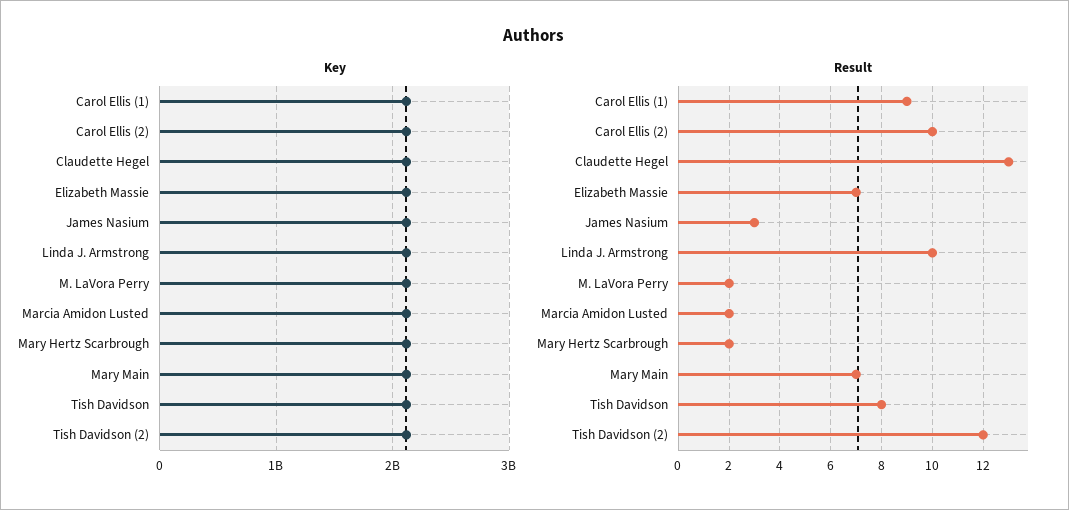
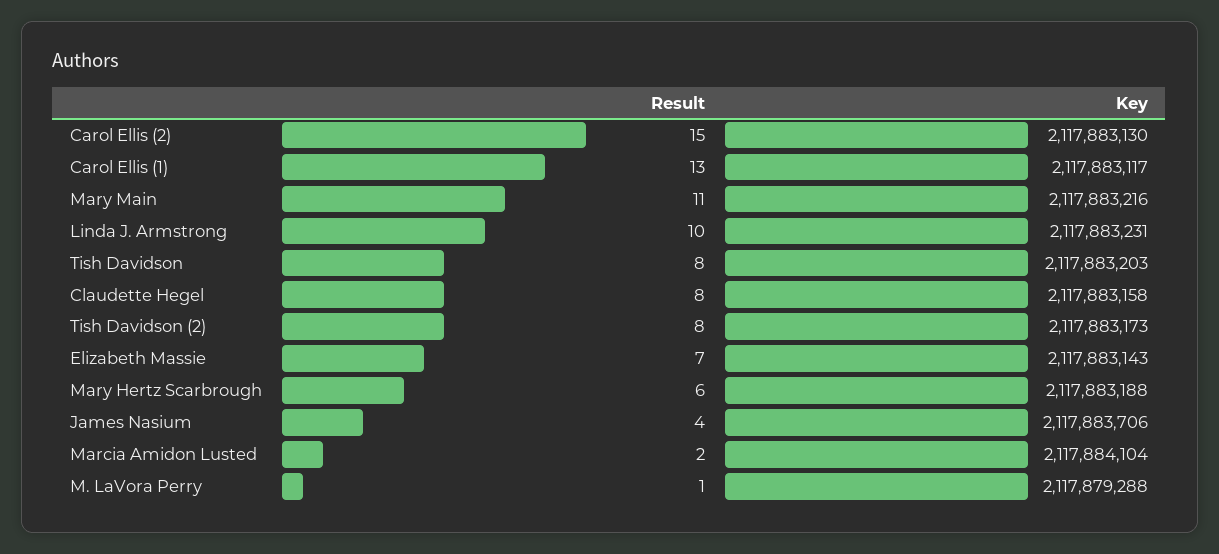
  {
    "Key": {
      "Carol Ellis (1)": 2117883117,
      "Carol Ellis (2)": 2117883130,
      "Claudette Hegel": 2117883158,
      "Elizabeth Massie": 2117883143,
      "James Nasium": 2117883706,
      "Linda J. Armstrong": 2117883231,
      "M. LaVora Perry": 2117879288,
      "Marcia Amidon Lusted": 2117884104,
      "Mary Hertz Scarbrough": 2117883188,
      "Mary Main": 2117883216,
      "Tish Davidson": 2117883203,
      "Tish Davidson (2)": 2117883173
    },
    "Result": {
-     "Carol Ellis (1)": 9,
+     "Carol Ellis (1)": 13,
-     "Carol Ellis (2)": 10,
+     "Carol Ellis (2)": 15,
-     "Claudette Hegel": 13,
+     "Claudette Hegel": 8,
      "Elizabeth Massie": 7,
-     "James Nasium": 3,
+     "James Nasium": 4,
      "Linda J. Armstrong": 10,
-     "M. LaVora Perry": 2,
+     "M. LaVora Perry": 1,
      "Marcia Amidon Lusted": 2,
-     "Mary Hertz Scarbrough": 2,
+     "Mary Hertz Scarbrough": 6,
-     "Mary Main": 7,
+     "Mary Main": 11,
      "Tish Davidson": 8,
-     "Tish Davidson (2)": 12
+     "Tish Davidson (2)": 8
    }
  }

